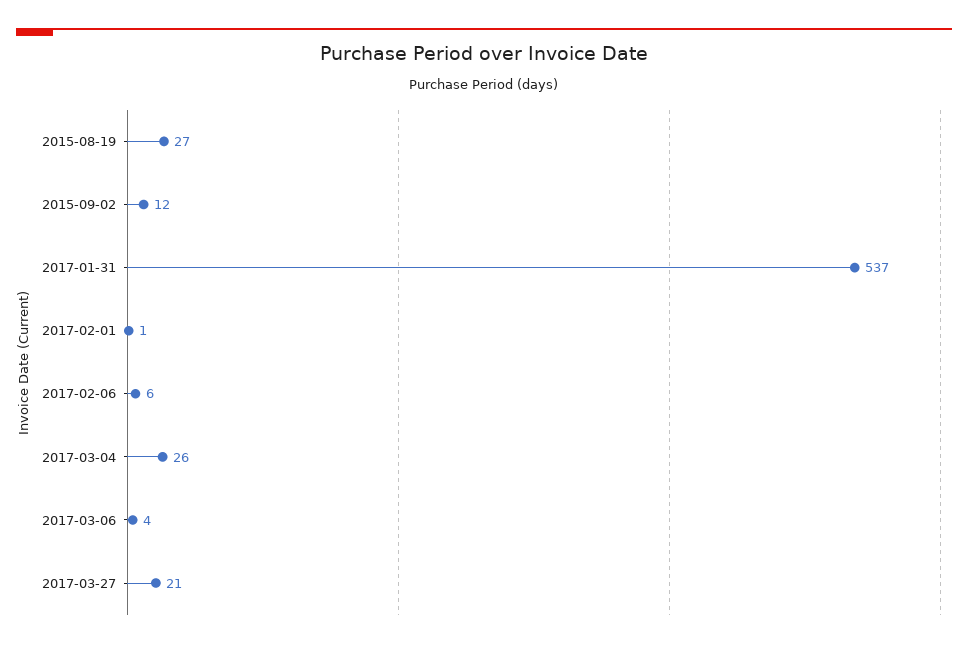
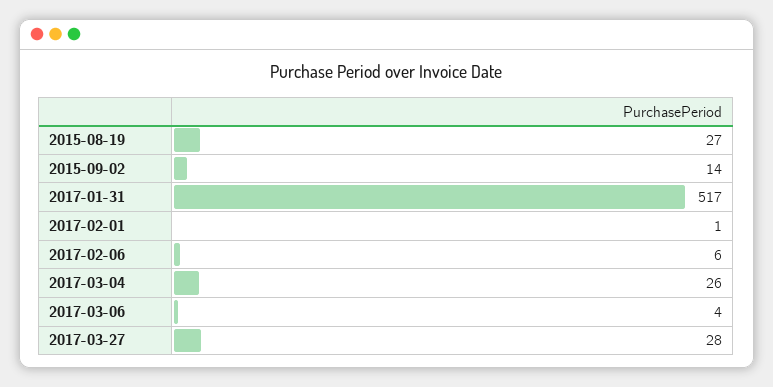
  {
    "2015-08-19": 27,
-   "2015-09-02": 12,
+   "2015-09-02": 14,
-   "2017-01-31": 537,
+   "2017-01-31": 517,
    "2017-02-01": 1,
    "2017-02-06": 6,
    "2017-03-04": 26,
    "2017-03-06": 4,
-   "2017-03-27": 21
+   "2017-03-27": 28
  }

